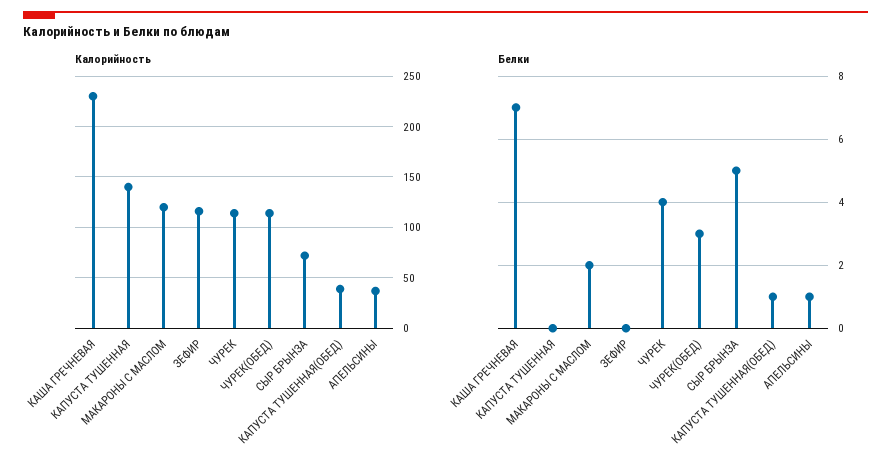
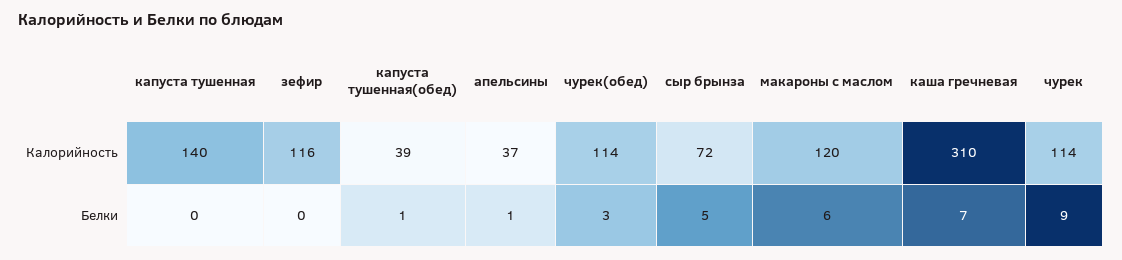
  {
    "Калорийность": {
-     "КАША ГРЕЧНЕВАЯ": 230,
+     "КАША ГРЕЧНЕВАЯ": 310,
      "КАПУСТА ТУШЕННАЯ": 140,
      "МАКАРОНЫ С МАСЛОМ": 120,
      "ЗЕФИР": 116,
      "ЧУРЕК": 114,
      "ЧУРЕК(ОБЕД)": 114,
      "СЫР БРЫНЗА": 72,
      "КАПУСТА ТУШЕННАЯ(ОБЕД)": 39,
      "АПЕЛЬСИНЫ": 37
    },
    "Белки": {
      "КАША ГРЕЧНЕВАЯ": 7,
      "КАПУСТА ТУШЕННАЯ": 0,
-     "МАКАРОНЫ С МАСЛОМ": 2,
+     "МАКАРОНЫ С МАСЛОМ": 6,
      "ЗЕФИР": 0,
-     "ЧУРЕК": 4,
+     "ЧУРЕК": 9,
      "ЧУРЕК(ОБЕД)": 3,
      "СЫР БРЫНЗА": 5,
      "КАПУСТА ТУШЕННАЯ(ОБЕД)": 1,
      "АПЕЛЬСИНЫ": 1
    }
  }

